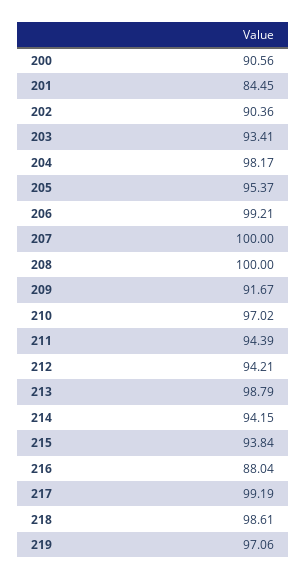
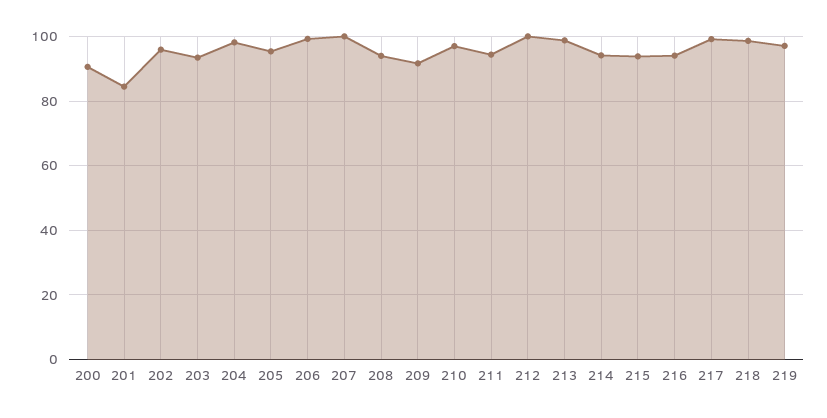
  {
    "200": 90.56,
    "201": 84.45,
-   "202": 90.36,
+   "202": 96,
    "203": 93.41,
    "204": 98.17,
    "205": 95.37,
    "206": 99.21,
    "207": 100,
-   "208": 100,
+   "208": 94,
    "209": 91.67,
    "210": 97.02,
    "211": 94.39,
-   "212": 94.21,
+   "212": 100,
    "213": 98.79,
    "214": 94.15,
    "215": 93.84,
-   "216": 88.04,
+   "216": 94,
    "217": 99.19,
    "218": 98.61,
    "219": 97.06
  }

